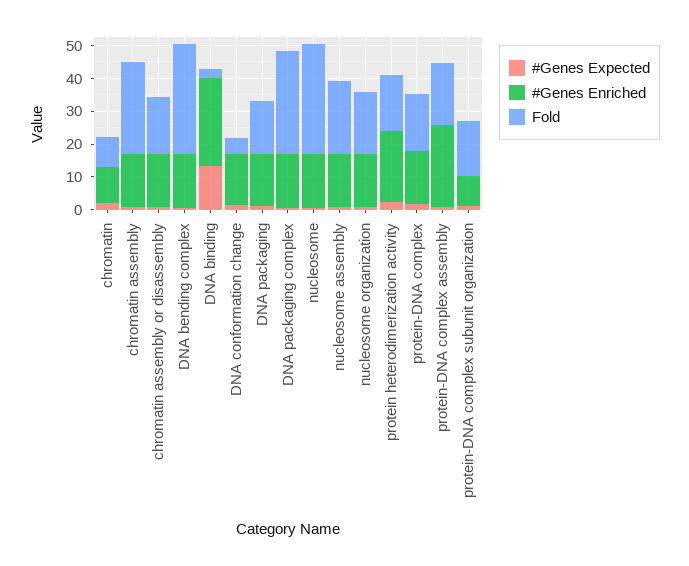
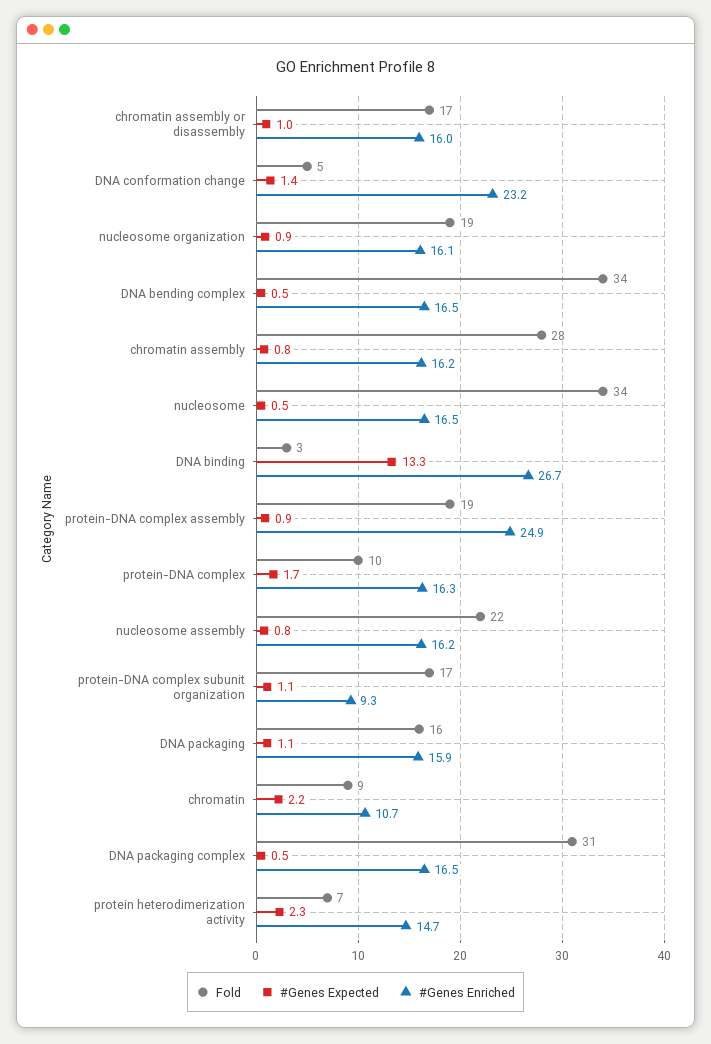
  {
    "#Genes Expected": {
      "chromatin": 2.2,
      "chromatin assembly": 0.8,
      "chromatin assembly or disassembly": 1,
      "DNA bending complex": 0.5,
      "DNA binding": 13.3,
      "DNA conformation change": 1.4,
      "DNA packaging": 1.1,
      "DNA packaging complex": 0.5,
      "nucleosome": 0.5,
      "nucleosome assembly": 0.8,
      "nucleosome organization": 0.9,
      "protein heterodimerization activity": 2.3,
      "protein-DNA complex": 1.7,
      "protein-DNA complex assembly": 0.9,
      "protein-DNA complex subunit organization": 1.1
    },
    "#Genes Enriched": {
      "chromatin": 10.7,
      "chromatin assembly": 16.2,
      "chromatin assembly or disassembly": 16,
      "DNA bending complex": 16.5,
      "DNA binding": 26.7,
-     "DNA conformation change": 15,
+     "DNA conformation change": 23.2,
      "DNA packaging": 15.9,
      "DNA packaging complex": 16.5,
      "nucleosome": 16.5,
      "nucleosome assembly": 16.2,
      "nucleosome organization": 16.1,
-     "protein heterodimerization activity": 22.5,
+     "protein heterodimerization activity": 14.7,
      "protein-DNA complex": 16.3,
      "protein-DNA complex assembly": 24.9,
      "protein-DNA complex subunit organization": 9.3
    },
    "Fold": {
      "chromatin": 9,
      "chromatin assembly": 28,
      "chromatin assembly or disassembly": 17,
      "DNA bending complex": 34,
      "DNA binding": 3,
      "DNA conformation change": 5,
      "DNA packaging": 16,
      "DNA packaging complex": 31,
      "nucleosome": 34,
      "nucleosome assembly": 22,
      "nucleosome organization": 19,
-     "protein heterodimerization activity": 17.5,
+     "protein heterodimerization activity": 7,
-     "protein-DNA complex": 17.5,
+     "protein-DNA complex": 10,
      "protein-DNA complex assembly": 19,
      "protein-DNA complex subunit organization": 17
    }
  }

